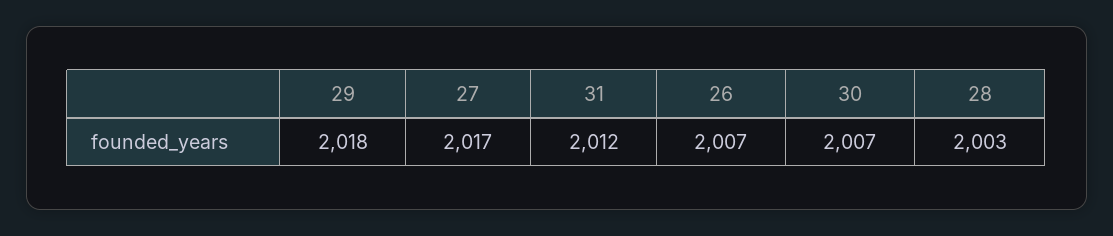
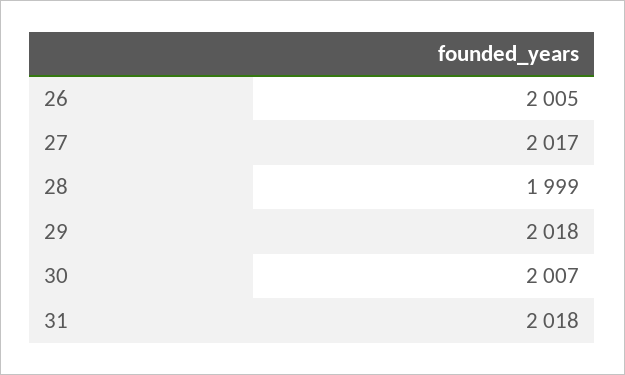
  {
    "29": 2018,
    "27": 2017,
-   "31": 2012,
+   "31": 2018,
-   "26": 2007,
+   "26": 2005,
    "30": 2007,
-   "28": 2003
+   "28": 1999
  }

